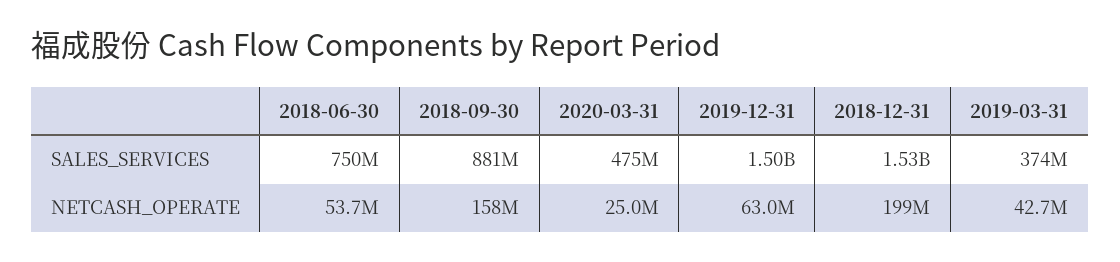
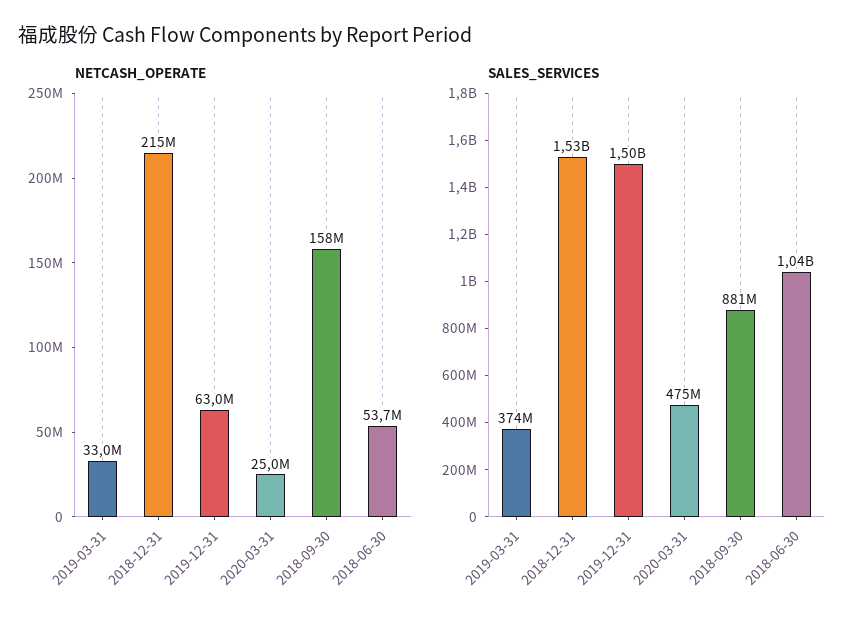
  {
    "SALES_SERVICES": {
-     "2018-06-30": 750000000,
+     "2018-06-30": 1040000000,
      "2018-09-30": 881000000,
      "2020-03-31": 475000000,
      "2019-12-31": 1500000000,
      "2018-12-31": 1530000000,
      "2019-03-31": 374000000
    },
    "NETCASH_OPERATE": {
      "2018-06-30": 53700000,
      "2018-09-30": 158000000,
      "2020-03-31": 25000000,
      "2019-12-31": 63000000,
-     "2018-12-31": 199000000,
+     "2018-12-31": 215000000,
-     "2019-03-31": 42700000
+     "2019-03-31": 33000000
    }
  }

